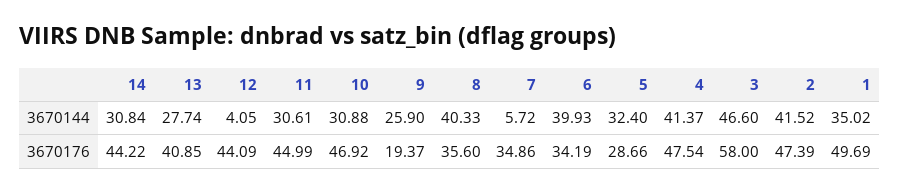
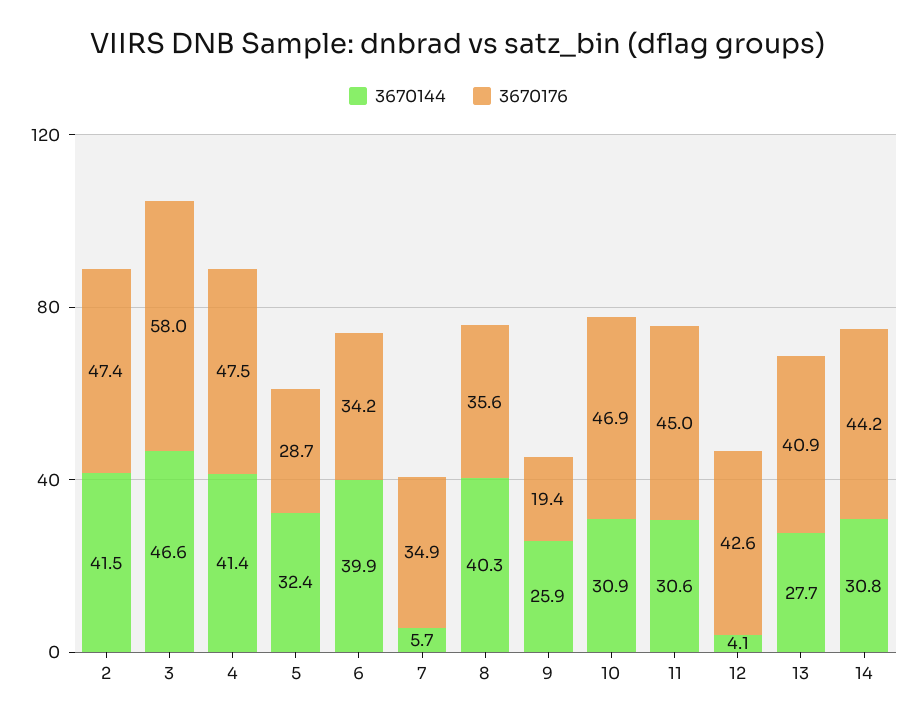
  {
    "3670144": {
      "14": 30.84,
      "13": 27.74,
      "12": 4.05,
      "11": 30.61,
      "10": 30.88,
      "9": 25.9,
      "8": 40.33,
      "7": 5.72,
      "6": 39.93,
      "5": 32.4,
      "4": 41.37,
      "3": 46.6,
-     "2": 41.52,
+     "2": 41.52
-     "1": 35.02
    },
    "3670176": {
      "14": 44.22,
      "13": 40.85,
-     "12": 44.09,
+     "12": 42.6,
      "11": 44.99,
      "10": 46.92,
      "9": 19.37,
      "8": 35.6,
      "7": 34.86,
      "6": 34.19,
      "5": 28.66,
      "4": 47.54,
      "3": 58,
-     "2": 47.39,
+     "2": 47.39
-     "1": 49.69
    }
  }

